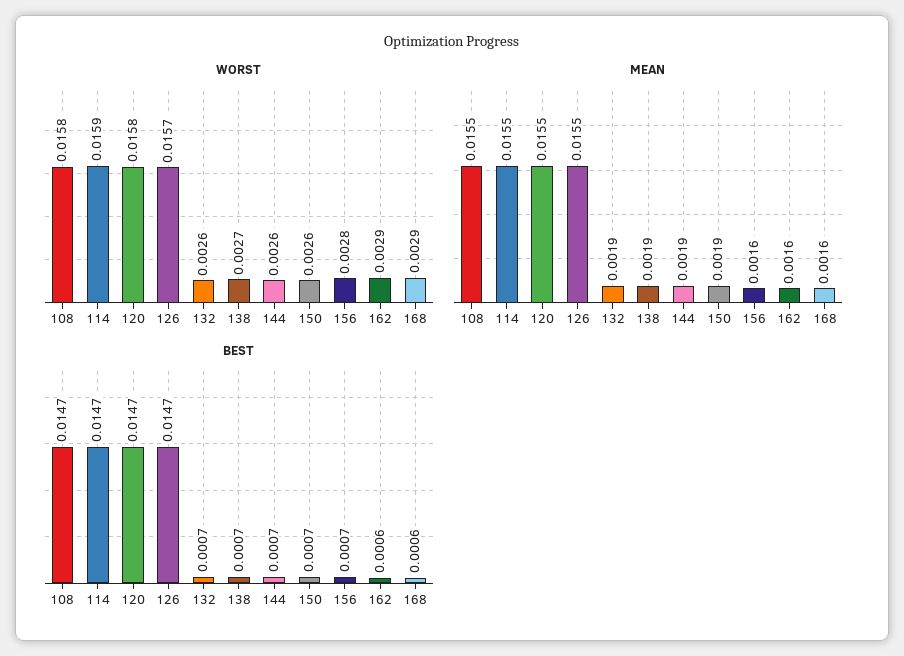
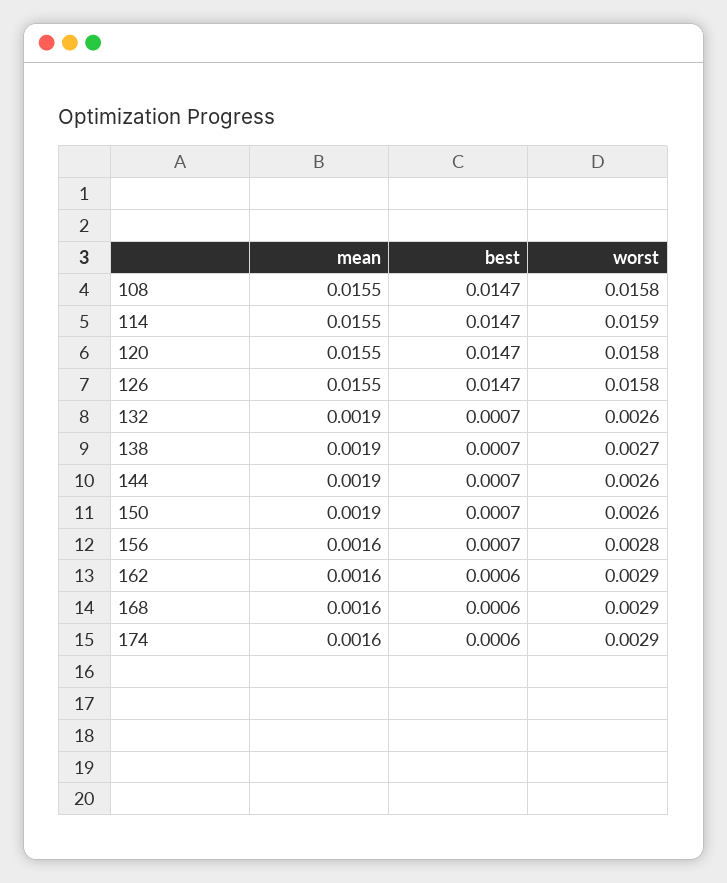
  {
    "WORST": {
      "108": 0.0158,
      "114": 0.0159,
      "120": 0.0158,
-     "126": 0.0157,
+     "126": 0.0158,
      "132": 0.0026,
      "138": 0.0027,
      "144": 0.0026,
      "150": 0.0026,
      "156": 0.0028,
      "162": 0.0029,
-     "168": 0.0029
+     "168": 0.0029,
+     "174": 0.0029
    },
    "MEAN": {
      "108": 0.0155,
      "114": 0.0155,
      "120": 0.0155,
      "126": 0.0155,
      "132": 0.0019,
      "138": 0.0019,
      "144": 0.0019,
      "150": 0.0019,
      "156": 0.0016,
      "162": 0.0016,
-     "168": 0.0016
+     "168": 0.0016,
+     "174": 0.0016
    },
    "BEST": {
      "108": 0.0147,
      "114": 0.0147,
      "120": 0.0147,
      "126": 0.0147,
      "132": 0.0007,
      "138": 0.0007,
      "144": 0.0007,
      "150": 0.0007,
      "156": 0.0007,
      "162": 0.0006,
-     "168": 0.0006
+     "168": 0.0006,
+     "174": 0.0006
    }
  }

